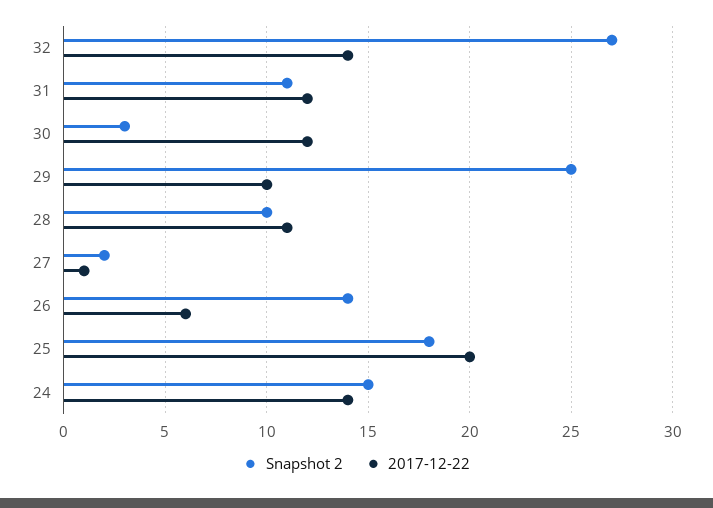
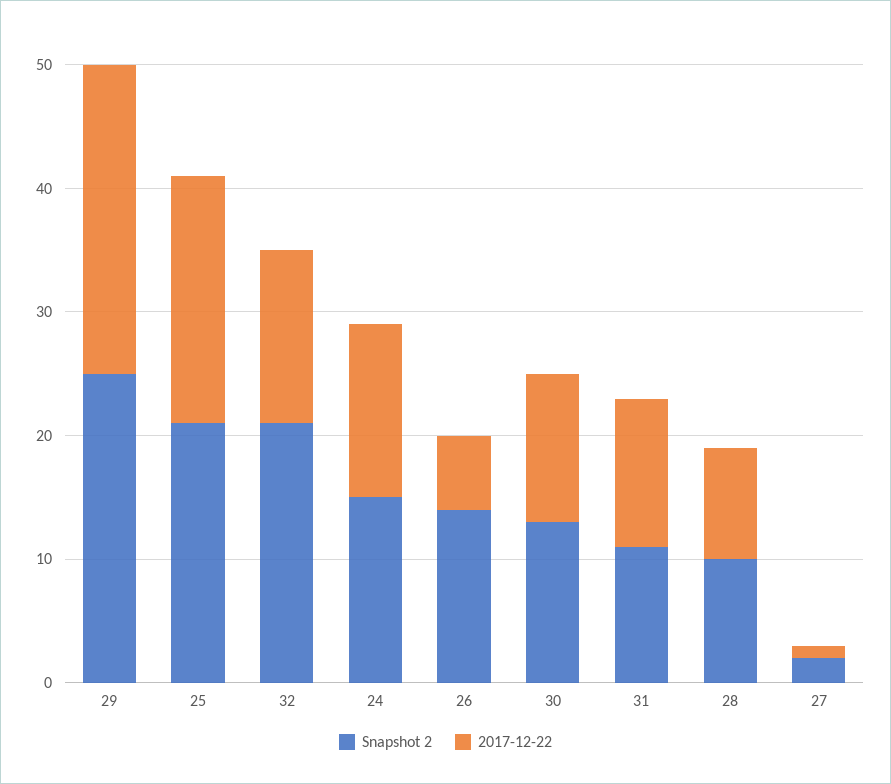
  {
    "Snapshot 2": {
-     "32": 27,
+     "32": 21,
      "31": 11,
-     "30": 3,
+     "30": 13,
      "29": 25,
      "28": 10,
      "27": 2,
      "26": 14,
-     "25": 18,
+     "25": 21,
      "24": 15
    },
    "2017-12-22": {
      "32": 14,
      "31": 12,
      "30": 12,
-     "29": 10,
+     "29": 25,
-     "28": 11,
+     "28": 9,
      "27": 1,
      "26": 6,
      "25": 20,
      "24": 14
    }
  }

